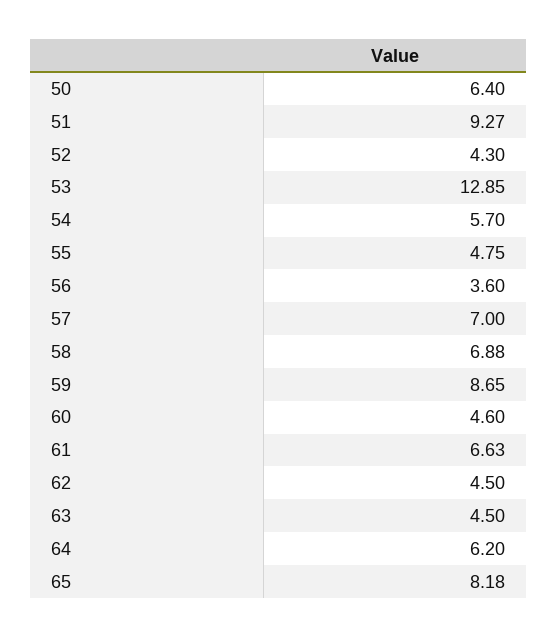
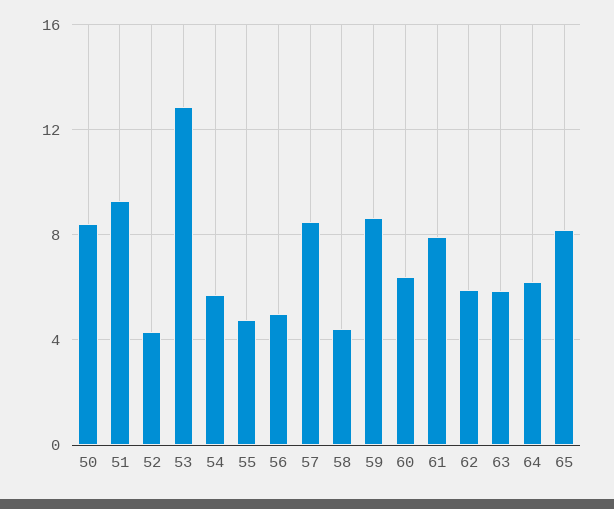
  {
-   "50": 6.4,
+   "50": 8.5,
    "51": 9.27,
    "52": 4.3,
    "53": 12.85,
    "54": 5.7,
    "55": 4.75,
-   "56": 3.6,
+   "56": 5,
-   "57": 7,
+   "57": 8.5,
-   "58": 6.88,
+   "58": 4.5,
    "59": 8.65,
-   "60": 4.6,
+   "60": 6.5,
-   "61": 6.63,
+   "61": 8,
-   "62": 4.5,
+   "62": 6,
-   "63": 4.5,
+   "63": 6,
    "64": 6.2,
    "65": 8.18
  }

